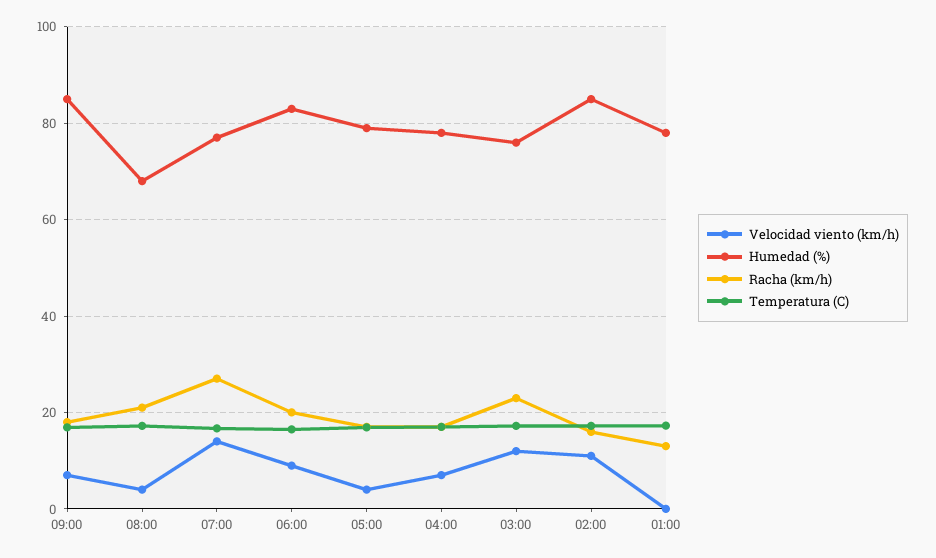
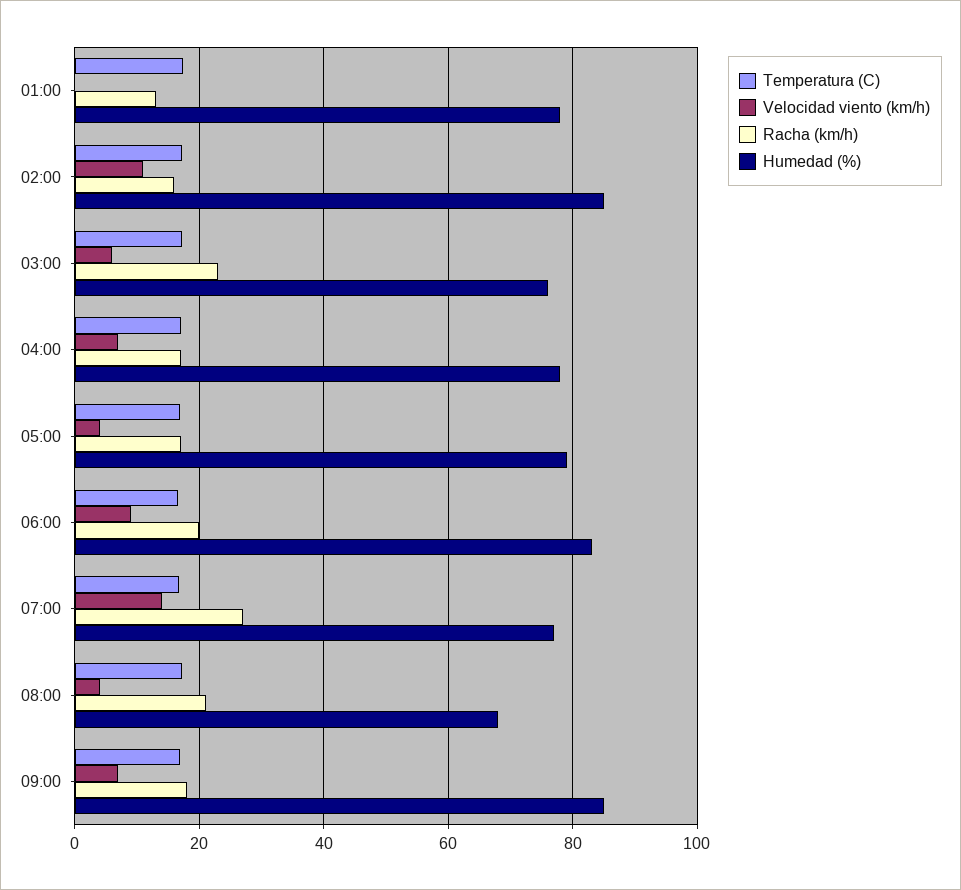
  {
    "Velocidad viento (km/h)": {
      "09:00": 8,
      "08:00": 4,
      "07:00": 14,
      "06:00": 10,
      "05:00": 4,
      "04:00": 8,
-     "03:00": 12,
+     "03:00": 6,
      "02:00": 12,
      "01:00": 0
    },
    "Humedad (%)": {
      "09:00": 86,
      "08:00": 68,
      "07:00": 78,
      "06:00": 84,
      "05:00": 80,
      "04:00": 78,
      "03:00": 76,
      "02:00": 86,
      "01:00": 78
    },
    "Racha (km/h)": {
      "09:00": 18,
      "08:00": 22,
      "07:00": 28,
      "06:00": 20,
      "05:00": 18,
      "04:00": 18,
      "03:00": 24,
      "02:00": 16,
      "01:00": 14
    },
    "Temperatura (C)": {
      "09:00": 16,
      "08:00": 18,
      "07:00": 16,
      "06:00": 16,
      "05:00": 16,
      "04:00": 18,
      "03:00": 18,
      "02:00": 18,
      "01:00": 18
    }
  }

